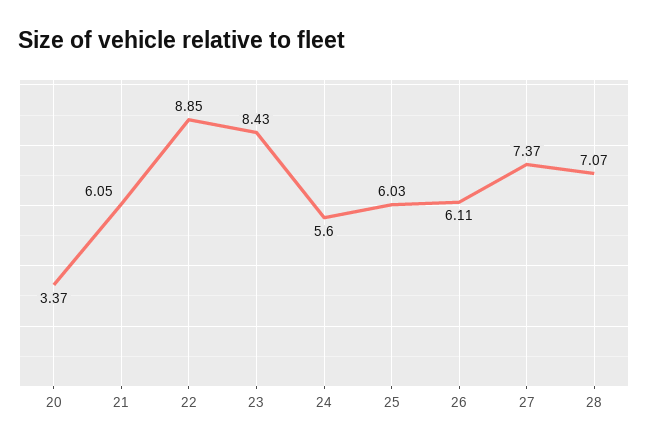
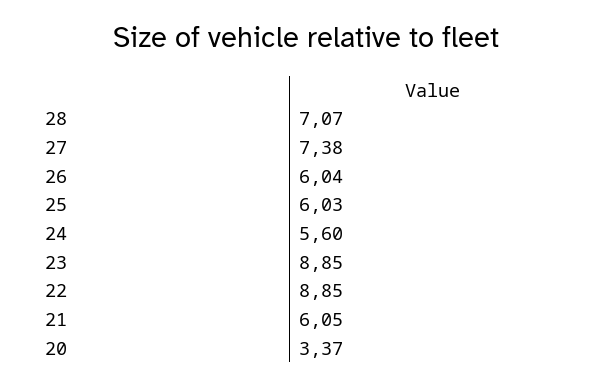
  {
    "20": 3.37,
    "21": 6.05,
    "22": 8.85,
-   "23": 8.43,
+   "23": 8.85,
    "24": 5.6,
    "25": 6.03,
-   "26": 6.11,
+   "26": 6.04,
-   "27": 7.37,
+   "27": 7.38,
    "28": 7.07
  }

